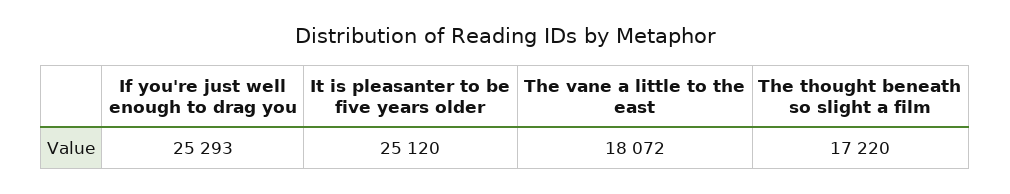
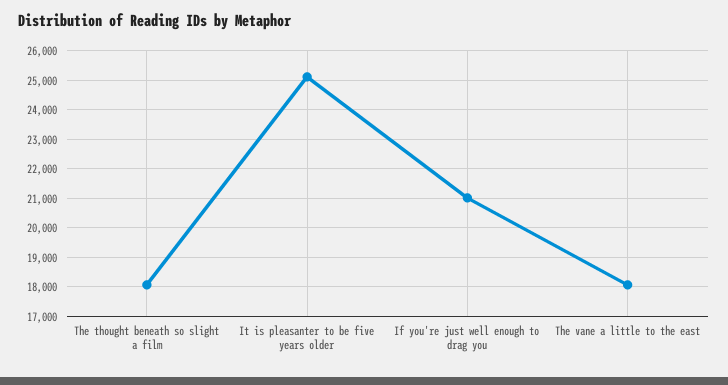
  {
-   "If you're just well enough to drag you": 25293,
+   "If you're just well enough to drag you": 21000,
    "It is pleasanter to be five years older": 25120,
    "The vane a little to the east": 18072,
-   "The thought beneath so slight a film": 17220
+   "The thought beneath so slight a film": 18000
  }

